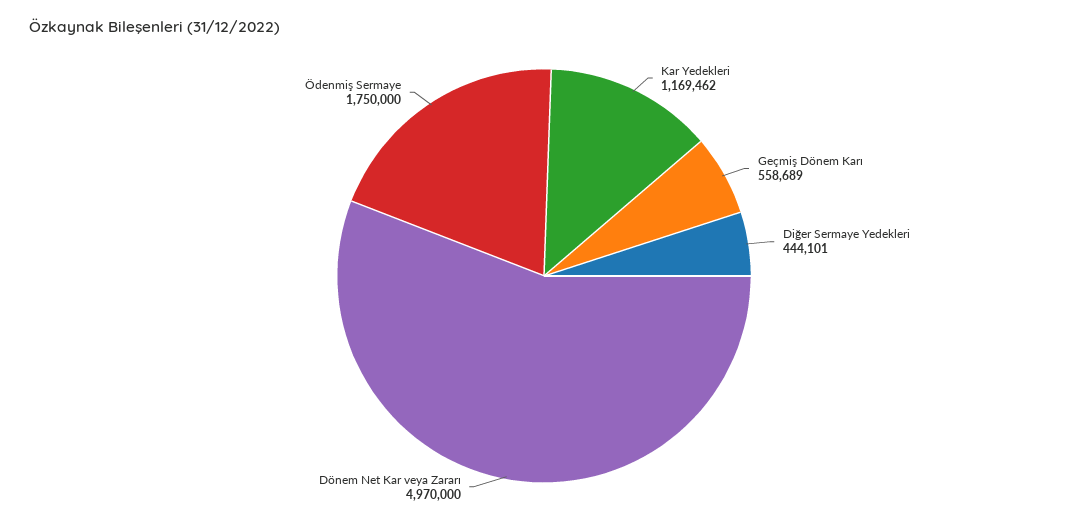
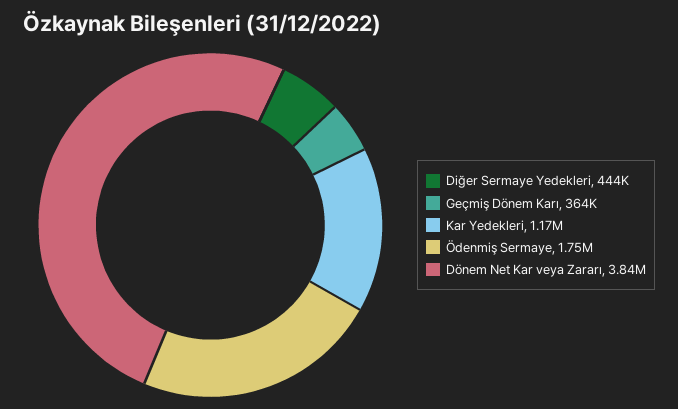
  {
    "Kar Yedekleri": 1169462,
-   "Geçmiş Dönem Karı": 558689,
+   "Geçmiş Dönem Karı": 364000,
    "Diğer Sermaye Yedekleri": 444101,
-   "Dönem Net Kar veya Zararı": 4970000,
+   "Dönem Net Kar veya Zararı": 3840000,
    "Ödenmiş Sermaye": 1750000
  }

